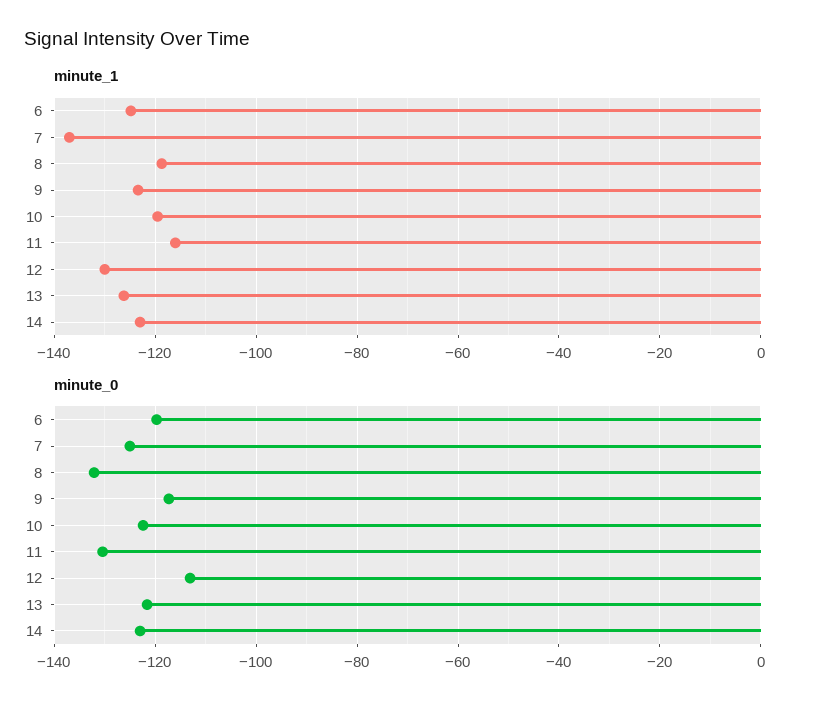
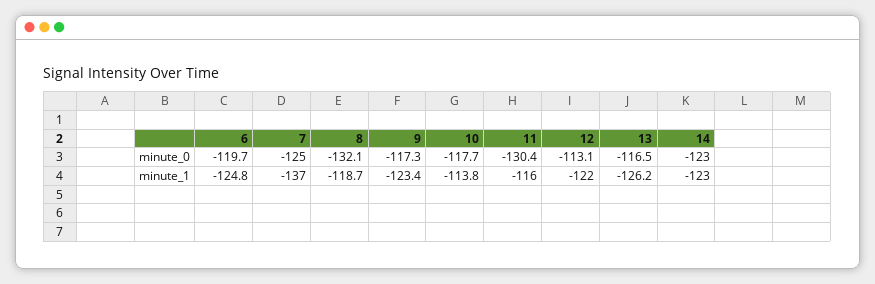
  {
    "minute_1": {
      "6": -124.8,
      "7": -137,
      "8": -118.7,
      "9": -123.4,
-     "10": -120,
+     "10": -113.8,
      "11": -116,
-     "12": -130,
+     "12": -122,
      "13": -126.2,
      "14": -123
    },
    "minute_0": {
      "6": -119.7,
      "7": -125,
      "8": -132.1,
      "9": -117.3,
-     "10": -122,
+     "10": -117.7,
      "11": -130.4,
      "12": -113.1,
-     "13": -122,
+     "13": -116.5,
      "14": -123
    }
  }

